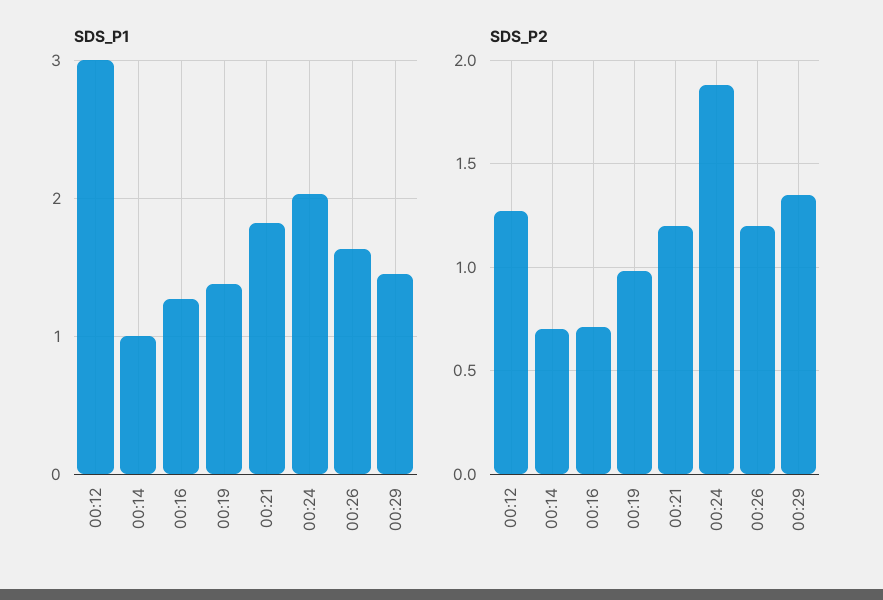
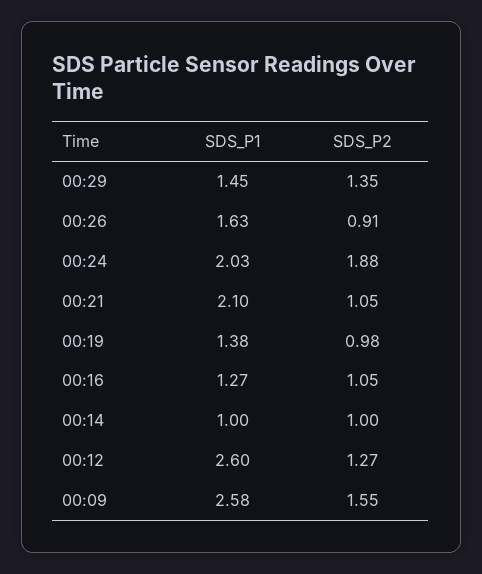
  {
    "SDS_P1": {
-     "00:12": 3,
+     "00:12": 2.6,
      "00:14": 1,
      "00:16": 1.27,
      "00:19": 1.38,
-     "00:21": 1.8,
+     "00:21": 2.1,
      "00:24": 2.03,
      "00:26": 1.63,
-     "00:29": 1.45
+     "00:29": 1.45,
+     "00:09": 2.58
    },
    "SDS_P2": {
      "00:12": 1.27,
-     "00:14": 0.7,
+     "00:14": 1,
-     "00:16": 0.7,
+     "00:16": 1.05,
      "00:19": 0.98,
-     "00:21": 1.2,
+     "00:21": 1.05,
      "00:24": 1.88,
-     "00:26": 1.2,
+     "00:26": 0.91,
-     "00:29": 1.35
+     "00:29": 1.35,
+     "00:09": 1.55
    }
  }

